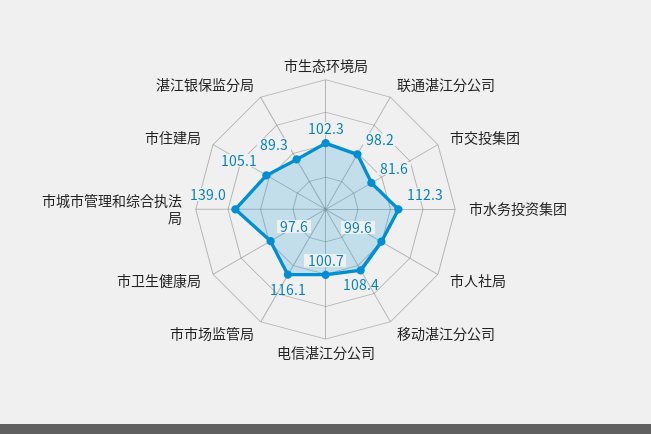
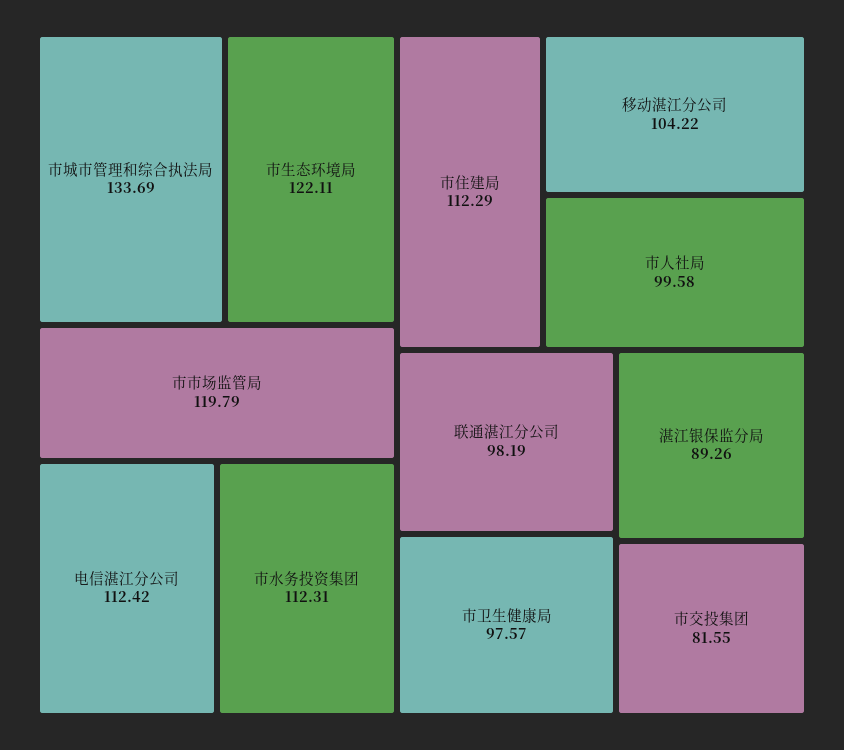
  {
-   "市生态环境局": 102.3,
+   "市生态环境局": 122.11,
    "联通湛江分公司": 98.19,
    "市交投集团": 81.55,
    "市水务投资集团": 112.31,
    "市人社局": 99.58,
-   "移动湛江分公司": 108.4,
+   "移动湛江分公司": 104.22,
-   "电信湛江分公司": 100.7,
+   "电信湛江分公司": 112.42,
-   "市市场监管局": 116.1,
+   "市市场监管局": 119.79,
    "市卫生健康局": 97.57,
-   "市城市管理和综合执法局": 139,
+   "市城市管理和综合执法局": 133.69,
-   "市住建局": 105.1,
+   "市住建局": 112.29,
    "湛江银保监分局": 89.26
  }

